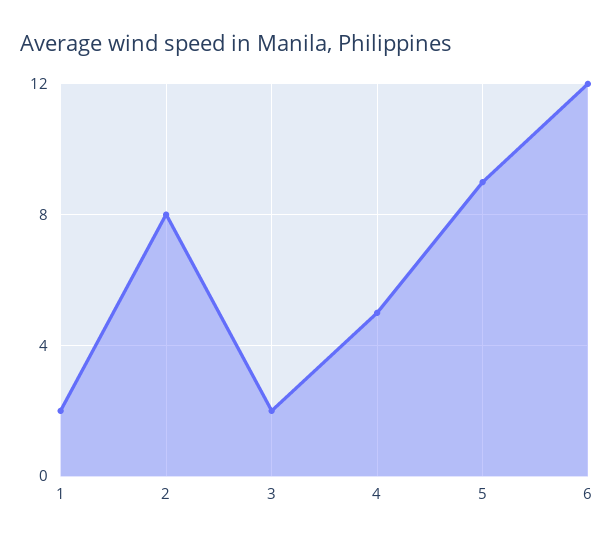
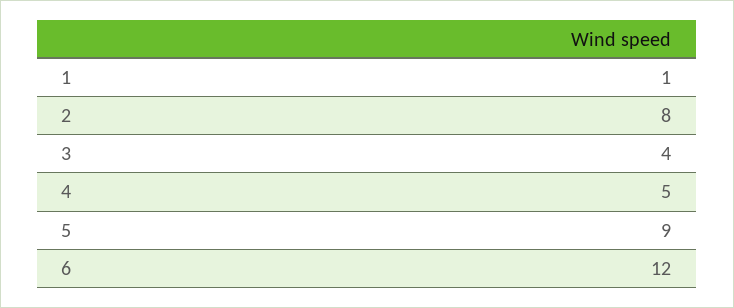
  {
-   "1": 2,
+   "1": 1,
    "2": 8,
-   "3": 2,
+   "3": 4,
    "4": 5,
    "5": 9,
    "6": 12
  }

